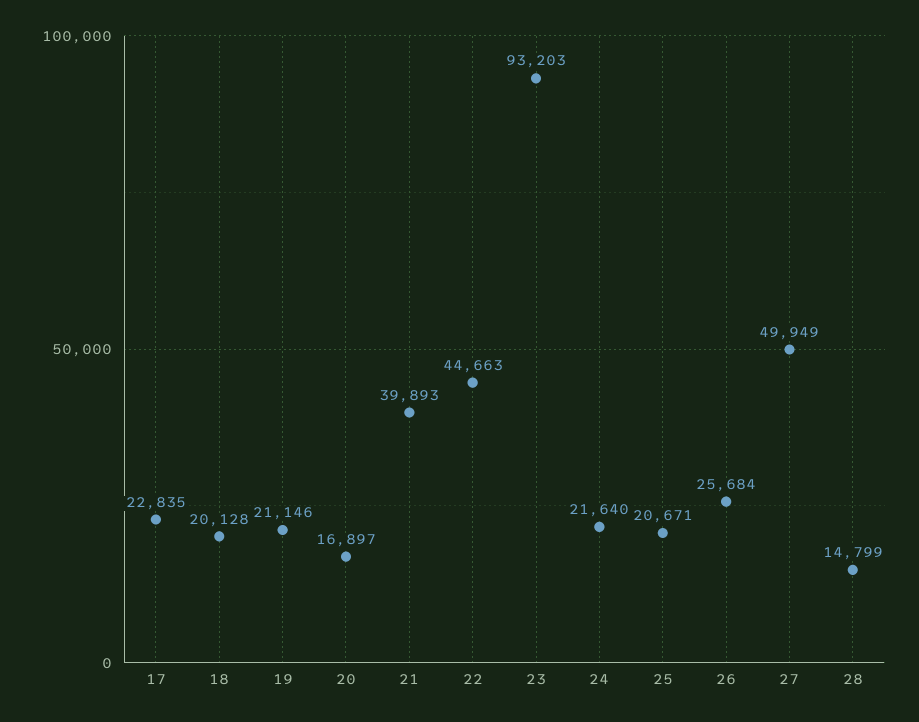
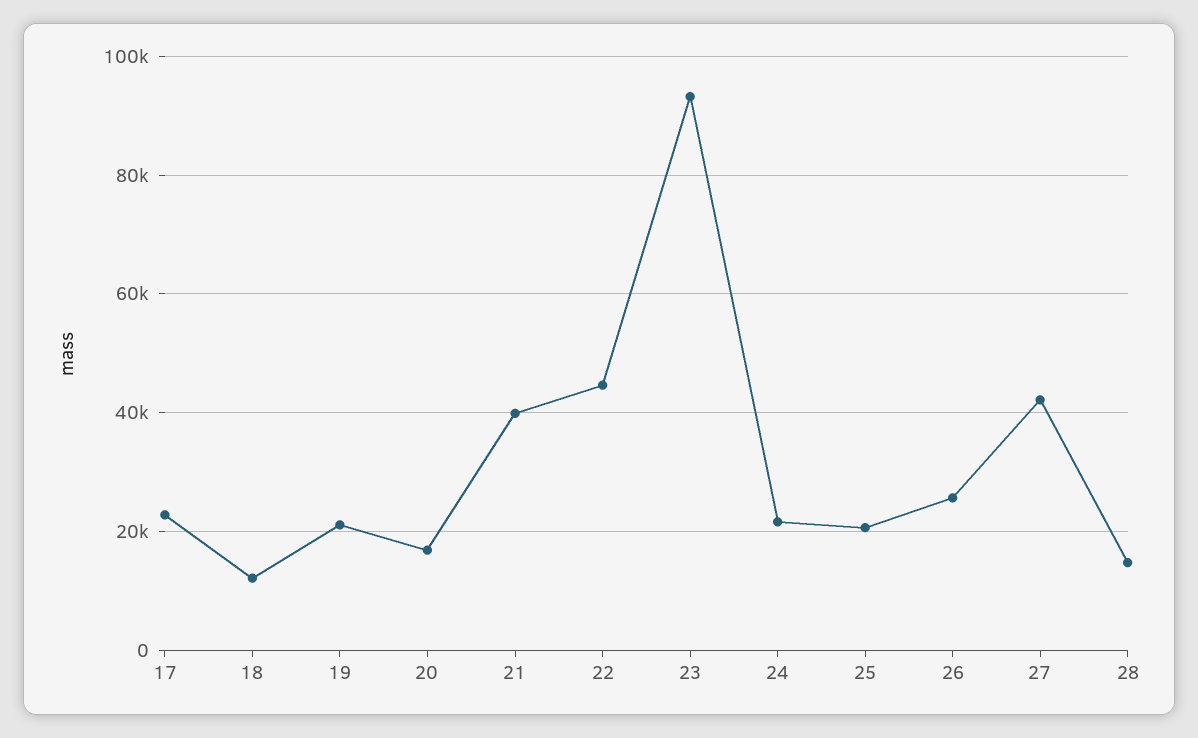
  {
    "17": 22835,
-   "18": 20128,
+   "18": 12000,
    "19": 21146,
    "20": 16897,
    "21": 39893,
    "22": 44663,
    "23": 93203,
    "24": 21640,
    "25": 20671,
    "26": 25684,
-   "27": 49949,
+   "27": 42000,
    "28": 14799
  }

